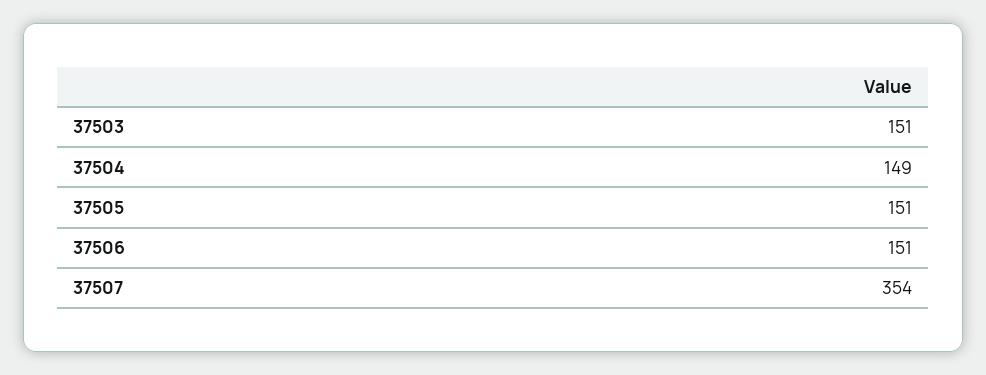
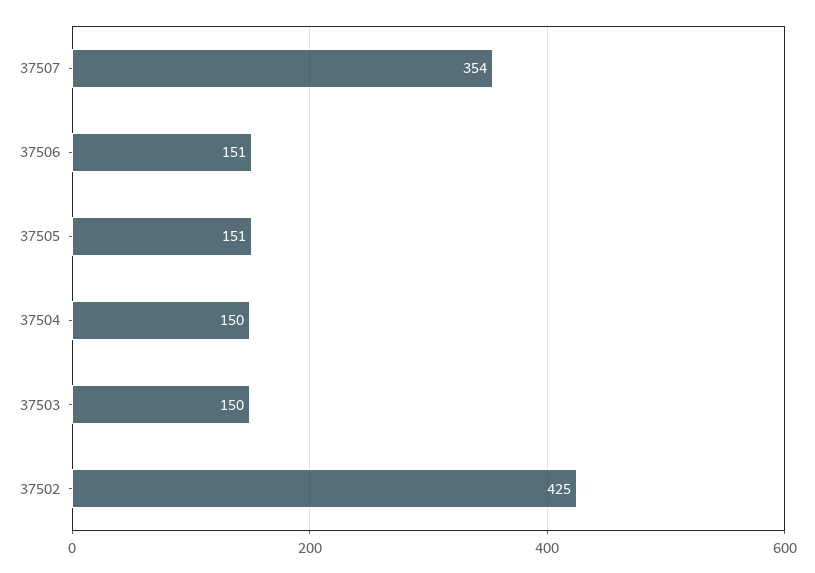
  {
-   "37503": 151,
+   "37503": 150,
-   "37504": 149,
+   "37504": 150,
    "37505": 151,
    "37506": 151,
-   "37507": 354
+   "37507": 354,
+   "37502": 425
  }

